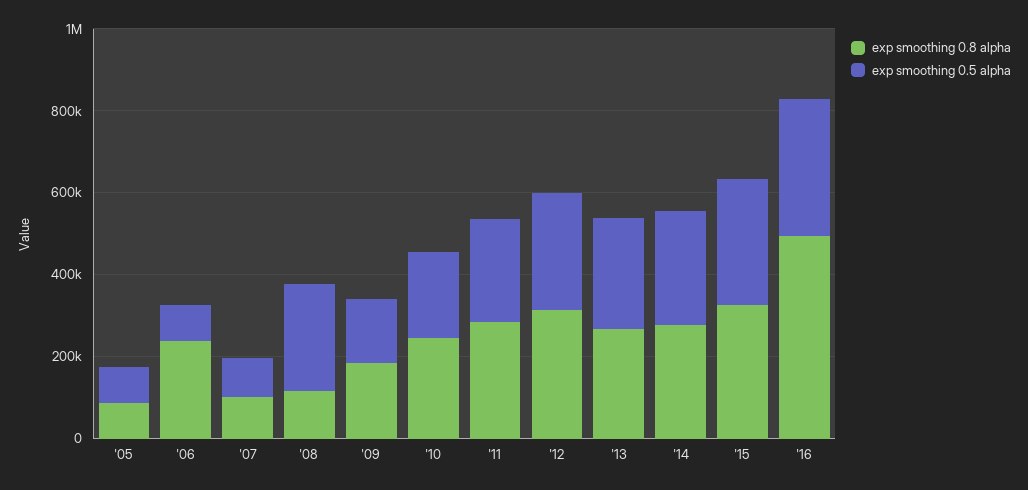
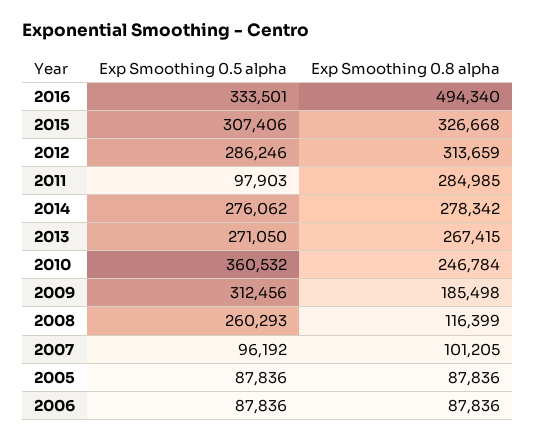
  {
    "exp smoothing 0.8 alpha": {
      "'05": 87836,
-     "'06": 250000,
+     "'06": 87836,
      "'07": 101205,
      "'08": 116399,
      "'09": 185498,
      "'10": 246784,
      "'11": 284985,
      "'12": 313659,
      "'13": 267415,
      "'14": 278342,
      "'15": 326668,
      "'16": 494340
    },
    "exp smoothing 0.5 alpha": {
      "'05": 87836,
      "'06": 87836,
      "'07": 96192,
      "'08": 260293,
-     "'09": 150000,
+     "'09": 312456,
-     "'10": 200000,
+     "'10": 360532,
-     "'11": 250000,
+     "'11": 97903,
      "'12": 286246,
      "'13": 271050,
      "'14": 276062,
      "'15": 307406,
      "'16": 333501
    }
  }

